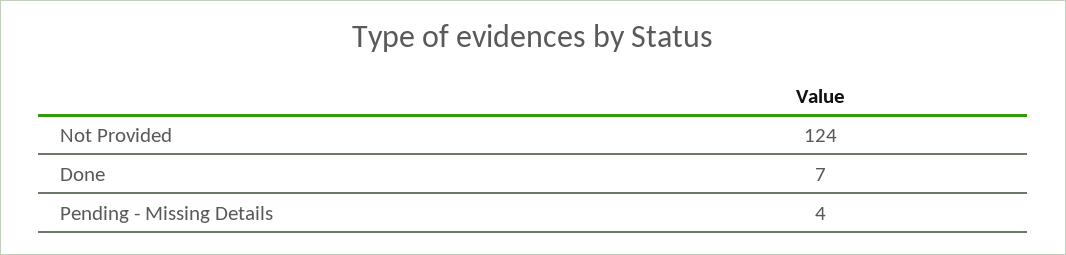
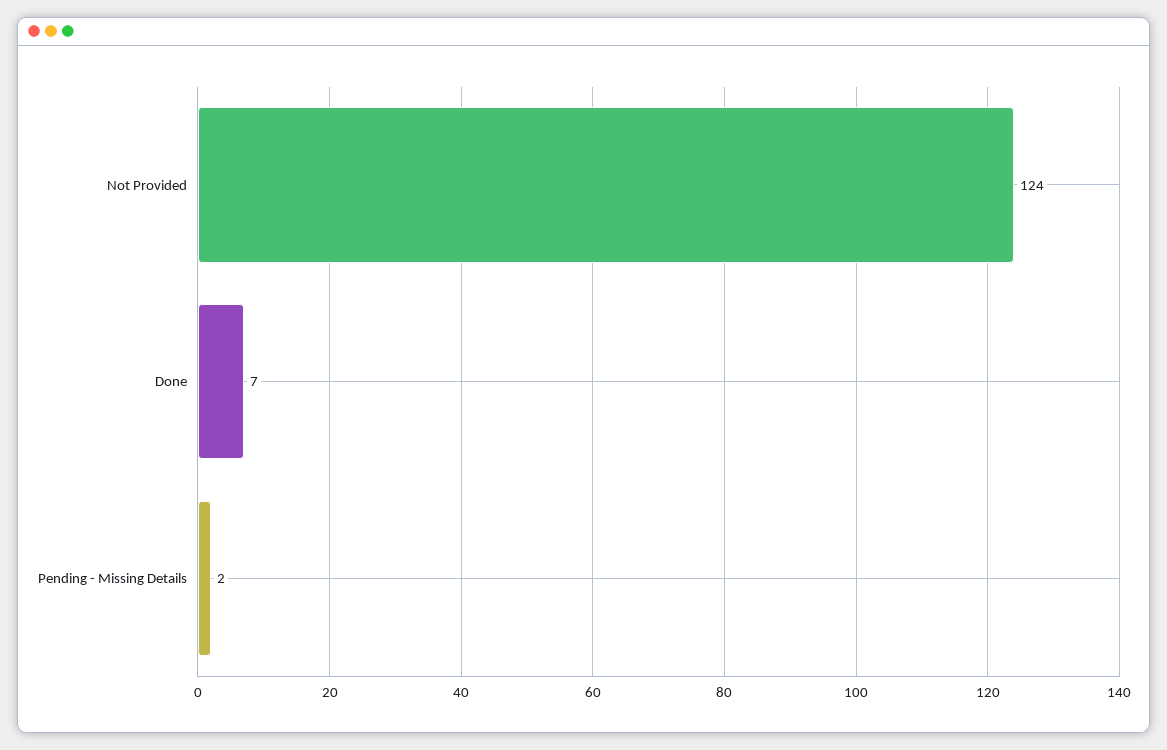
  {
    "Not Provided": 124,
    "Done": 7,
-   "Pending - Missing Details": 4
+   "Pending - Missing Details": 2
  }

